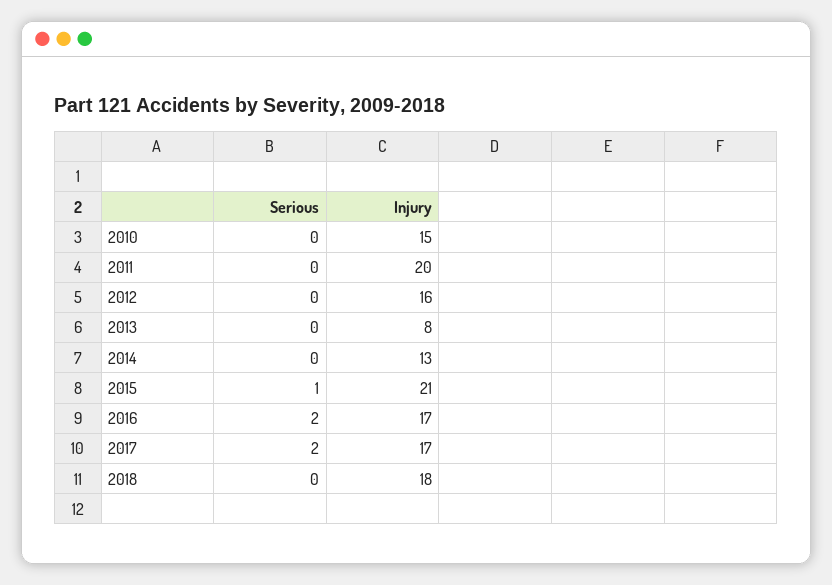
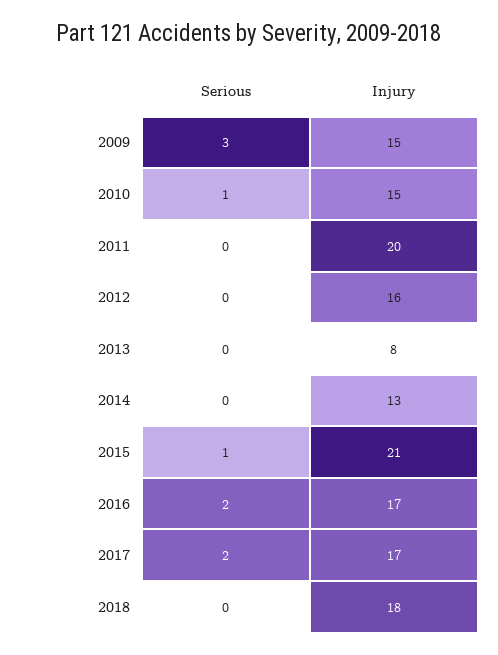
  {
    "Serious": {
-     "2010": 0,
+     "2010": 1,
      "2011": 0,
      "2012": 0,
      "2013": 0,
      "2014": 0,
      "2015": 1,
      "2016": 2,
      "2017": 2,
-     "2018": 0
+     "2018": 0,
+     "2009": 3
    },
    "Injury": {
      "2010": 15,
      "2011": 20,
      "2012": 16,
      "2013": 8,
      "2014": 13,
      "2015": 21,
      "2016": 17,
      "2017": 17,
-     "2018": 18
+     "2018": 18,
+     "2009": 15
    }
  }

